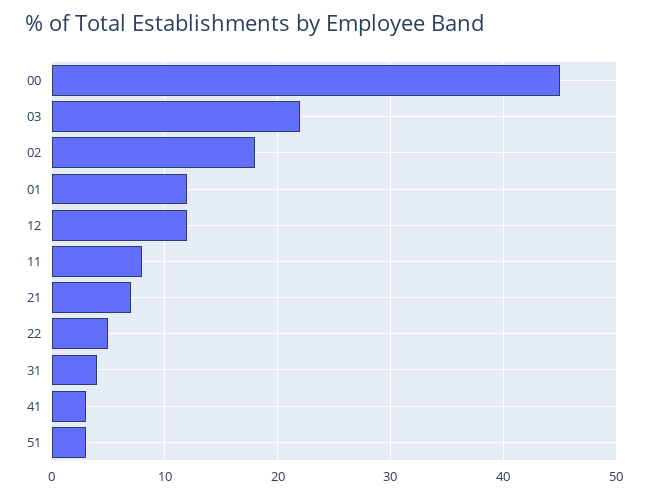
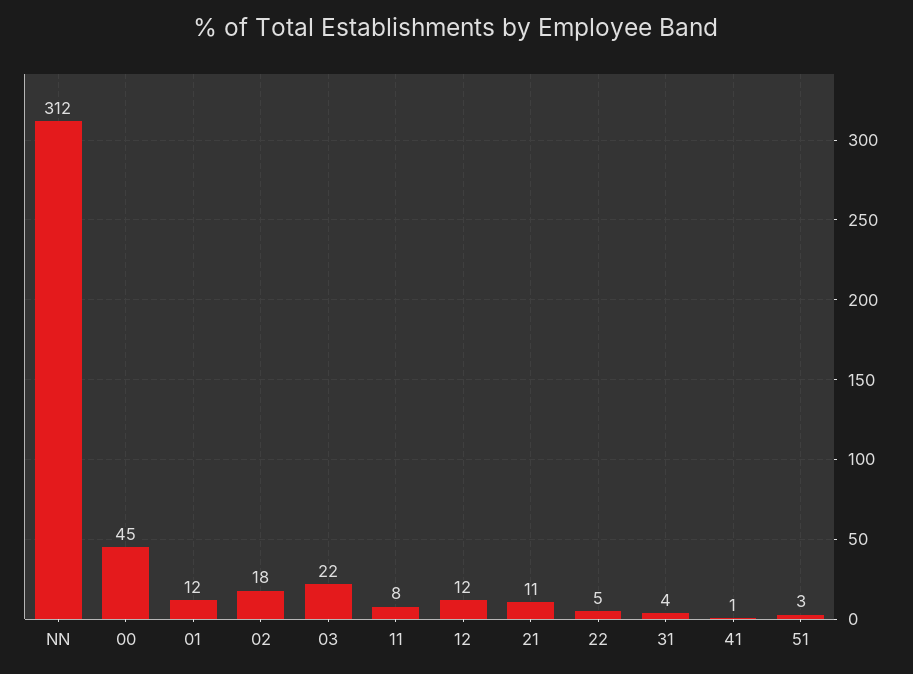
  {
    "00": 45,
    "03": 22,
    "02": 18,
    "01": 12,
    "12": 12,
    "11": 8,
-   "21": 7,
+   "21": 11,
    "22": 5,
    "31": 4,
-   "41": 3,
+   "41": 1,
-   "51": 3
+   "51": 3,
+   "NN": 312
  }

